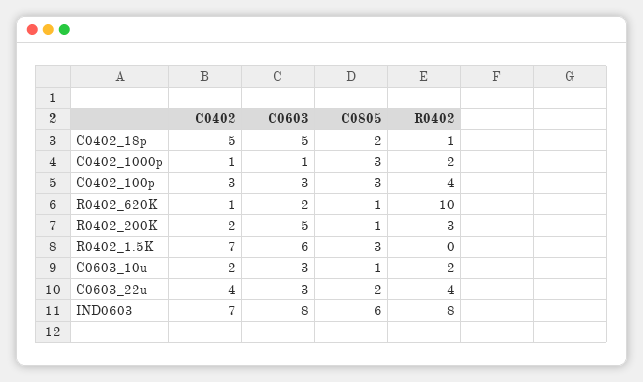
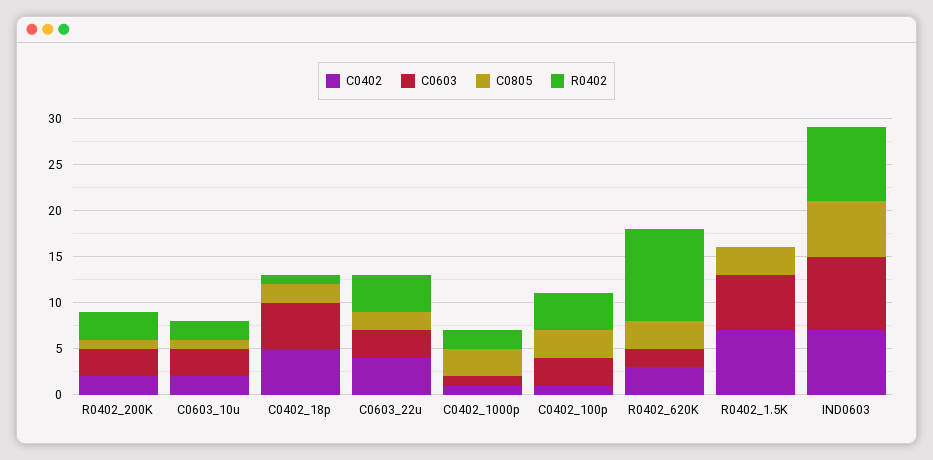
  {
    "C0402": {
      "C0402_18p": 5,
      "C0402_1000p": 1,
-     "C0402_100p": 3,
+     "C0402_100p": 1,
-     "R0402_620K": 1,
+     "R0402_620K": 3,
      "R0402_200K": 2,
      "R0402_1.5K": 7,
      "C0603_10u": 2,
      "C0603_22u": 4,
      "IND0603": 7
    },
    "C0603": {
      "C0402_18p": 5,
      "C0402_1000p": 1,
      "C0402_100p": 3,
      "R0402_620K": 2,
-     "R0402_200K": 5,
+     "R0402_200K": 3,
      "R0402_1.5K": 6,
      "C0603_10u": 3,
      "C0603_22u": 3,
      "IND0603": 8
    },
    "C0805": {
      "C0402_18p": 2,
      "C0402_1000p": 3,
      "C0402_100p": 3,
-     "R0402_620K": 1,
+     "R0402_620K": 3,
      "R0402_200K": 1,
      "R0402_1.5K": 3,
      "C0603_10u": 1,
      "C0603_22u": 2,
      "IND0603": 6
    },
    "R0402": {
      "C0402_18p": 1,
      "C0402_1000p": 2,
      "C0402_100p": 4,
      "R0402_620K": 10,
      "R0402_200K": 3,
      "R0402_1.5K": 0,
      "C0603_10u": 2,
      "C0603_22u": 4,
      "IND0603": 8
    }
  }

